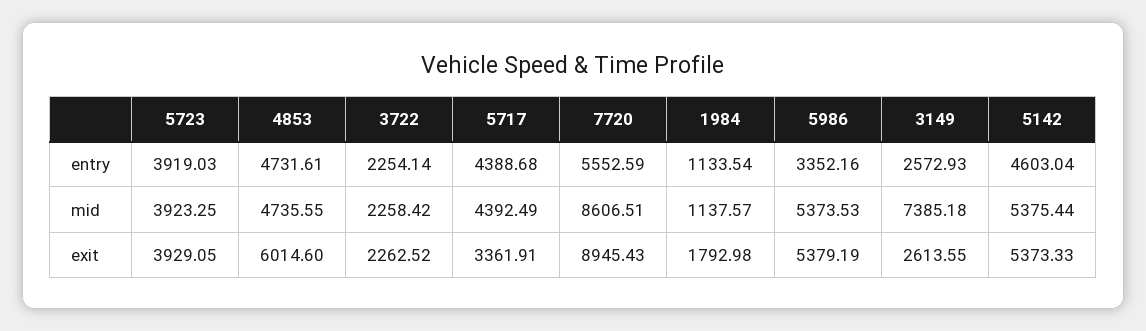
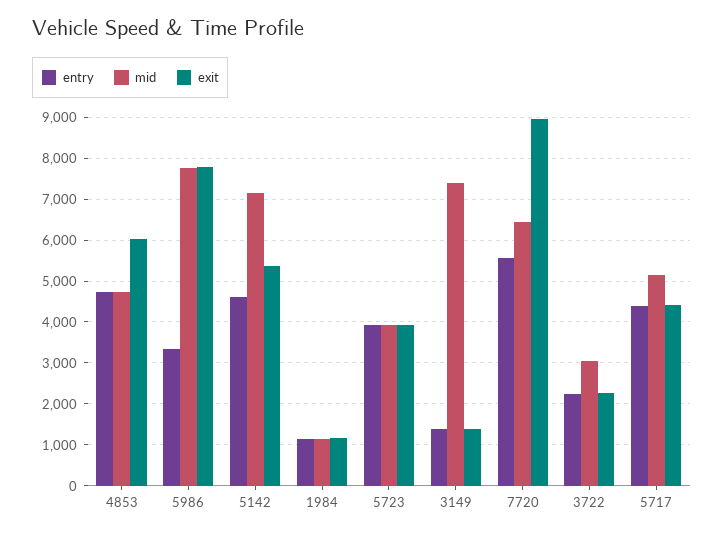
  {
    "entry": {
      "5723": 3919.03,
      "4853": 4731.61,
      "3722": 2254.14,
      "5717": 4388.68,
      "7720": 5552.59,
      "1984": 1133.54,
      "5986": 3352.16,
-     "3149": 2572.93,
+     "3149": 1400,
      "5142": 4603.04
    },
    "mid": {
      "5723": 3923.25,
      "4853": 4735.55,
-     "3722": 2258.42,
+     "3722": 3000,
-     "5717": 4392.49,
+     "5717": 5200,
-     "7720": 8606.51,
+     "7720": 6400,
      "1984": 1137.57,
-     "5986": 5373.53,
+     "5986": 7800,
      "3149": 7385.18,
-     "5142": 5375.44
+     "5142": 7200
    },
    "exit": {
      "5723": 3929.05,
      "4853": 6014.6,
      "3722": 2262.52,
-     "5717": 3361.91,
+     "5717": 4400,
      "7720": 8945.43,
-     "1984": 1792.98,
+     "1984": 1200,
-     "5986": 5379.19,
+     "5986": 7800,
-     "3149": 2613.55,
+     "3149": 1400,
      "5142": 5373.33
    }
  }

